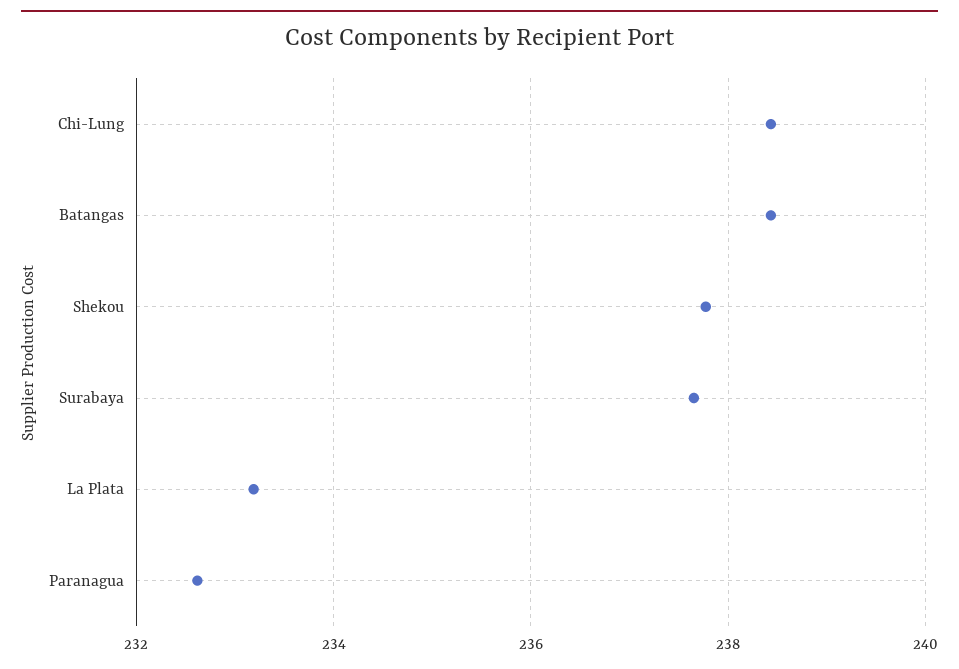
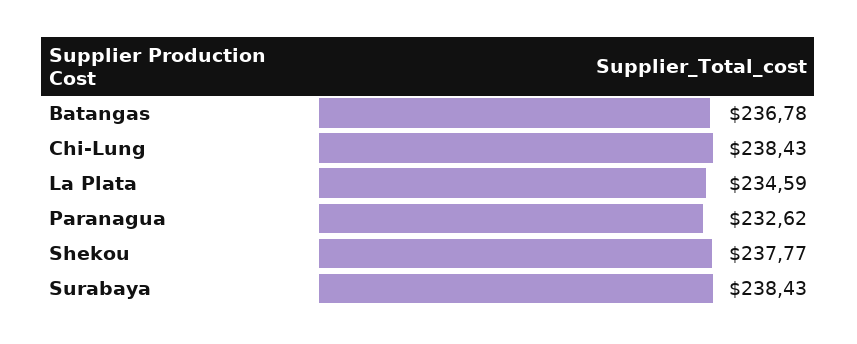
  {
    "Chi-Lung": 238.43,
-   "Batangas": 238.4,
+   "Batangas": 236.78,
    "Shekou": 237.77,
-   "Surabaya": 237.6,
+   "Surabaya": 238.43,
-   "La Plata": 233.2,
+   "La Plata": 234.59,
    "Paranagua": 232.62
  }

